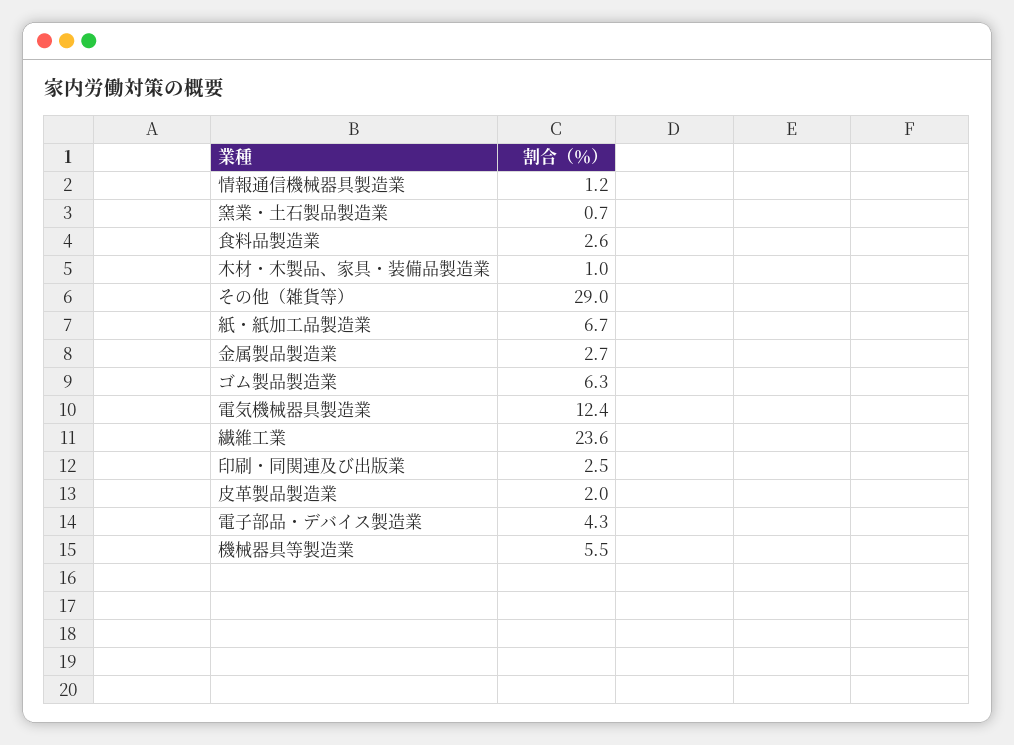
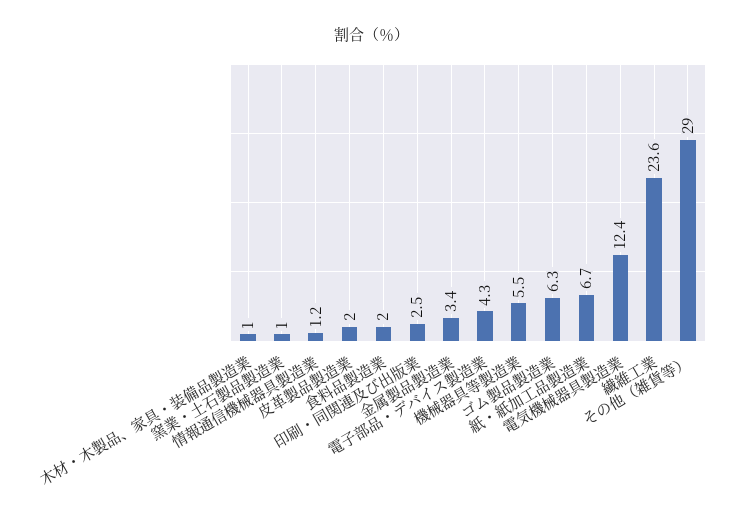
  {
    "情報通信機械器具製造業": 1.2,
-   "窯業・土石製品製造業": 0.7,
+   "窯業・土石製品製造業": 1,
-   "食料品製造業": 2.6,
+   "食料品製造業": 2,
    "木材・木製品、家具・装備品製造業": 1,
    "その他（雑貨等）": 29,
    "紙・紙加工品製造業": 6.7,
-   "金属製品製造業": 2.7,
+   "金属製品製造業": 3.4,
    "ゴム製品製造業": 6.3,
    "電気機械器具製造業": 12.4,
    "繊維工業": 23.6,
    "印刷・同関連及び出版業": 2.5,
    "皮革製品製造業": 2,
    "電子部品・デバイス製造業": 4.3,
    "機械器具等製造業": 5.5
  }

